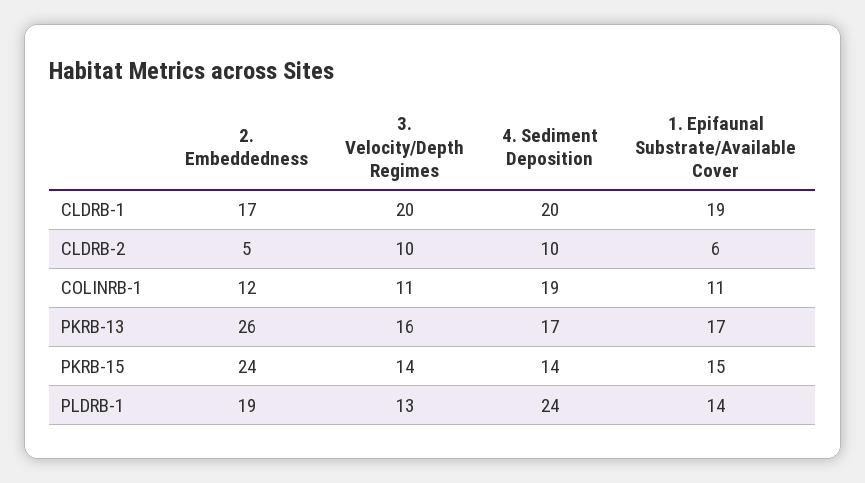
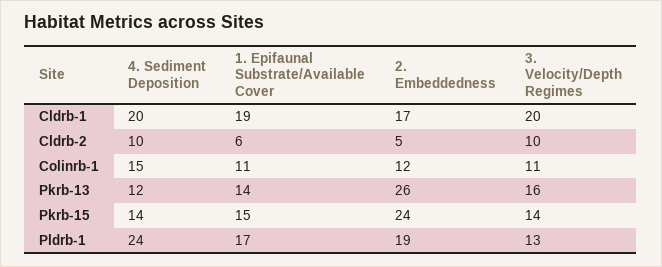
  {
    "2. Embeddedness": {
      "CLDRB-1": 17,
      "CLDRB-2": 5,
      "COLINRB-1": 12,
      "PKRB-13": 26,
      "PKRB-15": 24,
      "PLDRB-1": 19
    },
    "3. Velocity/Depth Regimes": {
      "CLDRB-1": 20,
      "CLDRB-2": 10,
      "COLINRB-1": 11,
      "PKRB-13": 16,
      "PKRB-15": 14,
      "PLDRB-1": 13
    },
    "4. Sediment Deposition": {
      "CLDRB-1": 20,
      "CLDRB-2": 10,
-     "COLINRB-1": 19,
+     "COLINRB-1": 15,
-     "PKRB-13": 17,
+     "PKRB-13": 12,
      "PKRB-15": 14,
      "PLDRB-1": 24
    },
    "1. Epifaunal Substrate/Available Cover": {
      "CLDRB-1": 19,
      "CLDRB-2": 6,
      "COLINRB-1": 11,
-     "PKRB-13": 17,
+     "PKRB-13": 14,
      "PKRB-15": 15,
-     "PLDRB-1": 14
+     "PLDRB-1": 17
    }
  }

